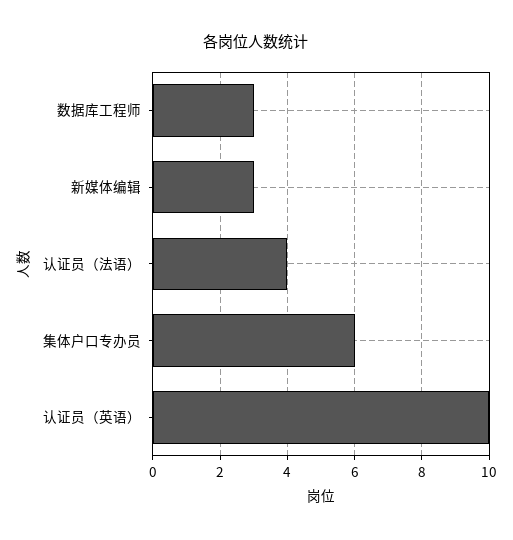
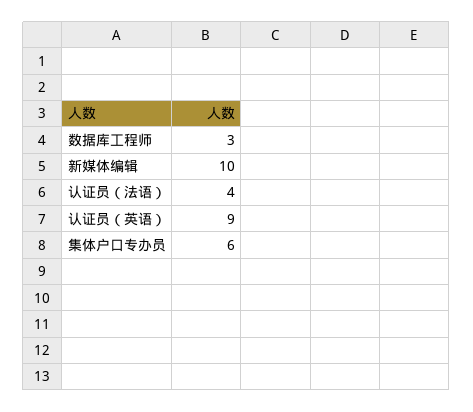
  {
    "数据库工程师": 3,
-   "新媒体编辑": 3,
+   "新媒体编辑": 10,
    "认证员（法语）": 4,
    "集体户口专办员": 6,
-   "认证员（英语）": 10
+   "认证员（英语）": 9
  }

